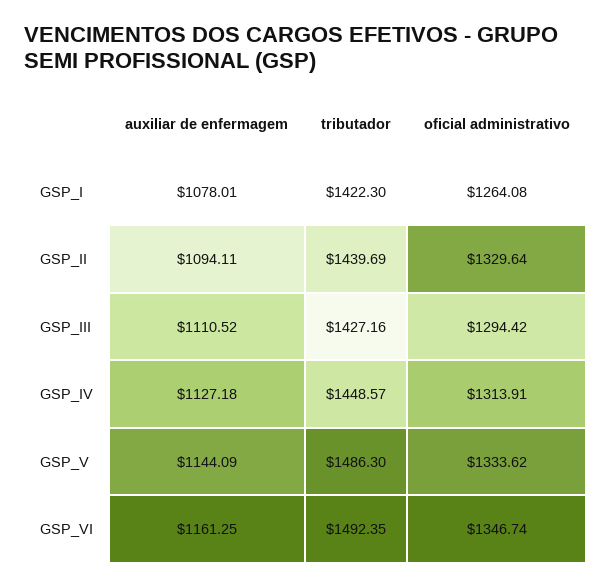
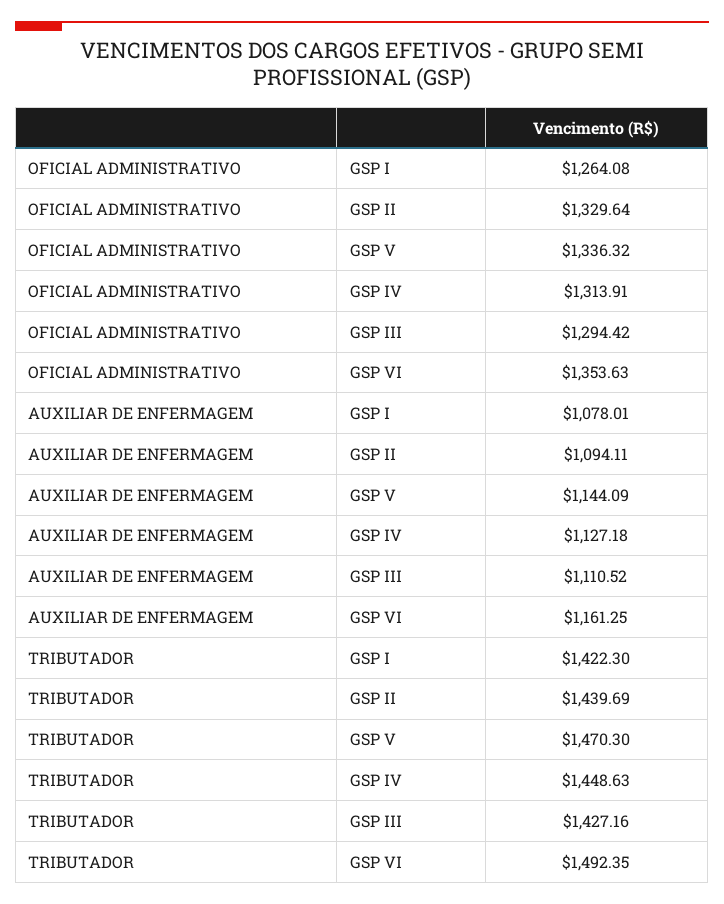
  {
    "auxiliar de enfermagem": {
      "GSP_I": 1078.01,
      "GSP_II": 1094.11,
      "GSP_III": 1110.52,
      "GSP_IV": 1127.18,
      "GSP_V": 1144.09,
      "GSP_VI": 1161.25
    },
    "tributador": {
      "GSP_I": 1422.3,
      "GSP_II": 1439.69,
      "GSP_III": 1427.16,
-     "GSP_IV": 1448.57,
+     "GSP_IV": 1448.63,
-     "GSP_V": 1486.3,
+     "GSP_V": 1470.3,
      "GSP_VI": 1492.35
    },
    "oficial administrativo": {
      "GSP_I": 1264.08,
      "GSP_II": 1329.64,
      "GSP_III": 1294.42,
      "GSP_IV": 1313.91,
-     "GSP_V": 1333.62,
+     "GSP_V": 1336.32,
-     "GSP_VI": 1346.74
+     "GSP_VI": 1353.63
    }
  }

